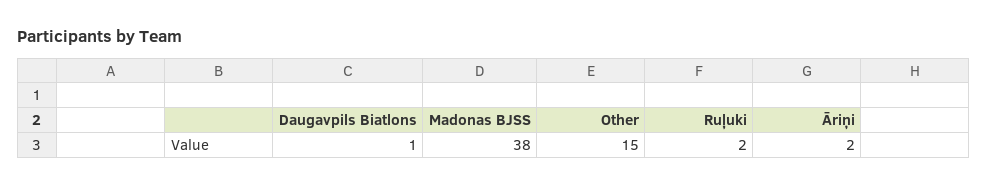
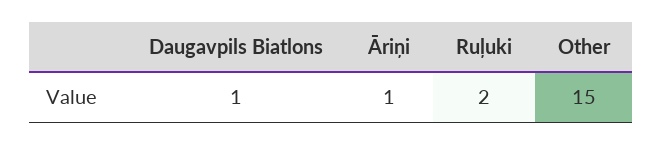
  {
    "Daugavpils Biatlons": 1,
-   "Madonas BJSS": 38,
    "Other": 15,
    "Ruļuki": 2,
-   "Āriņi": 2
+   "Āriņi": 1
  }

